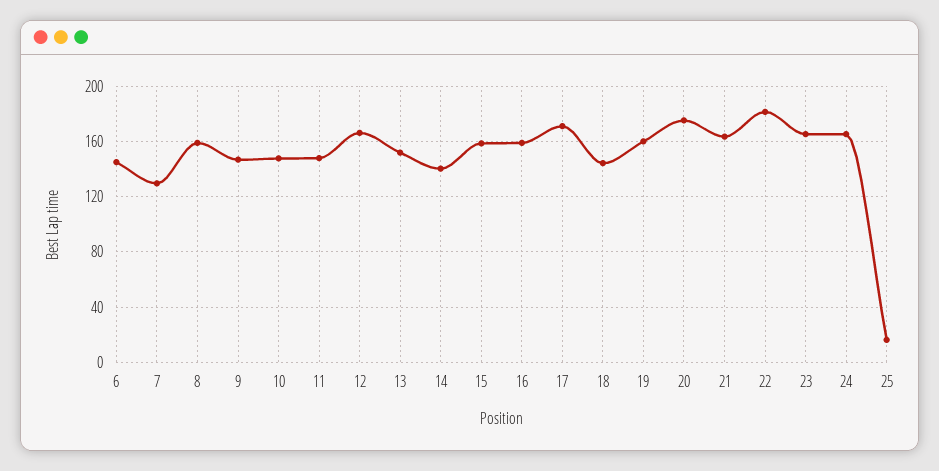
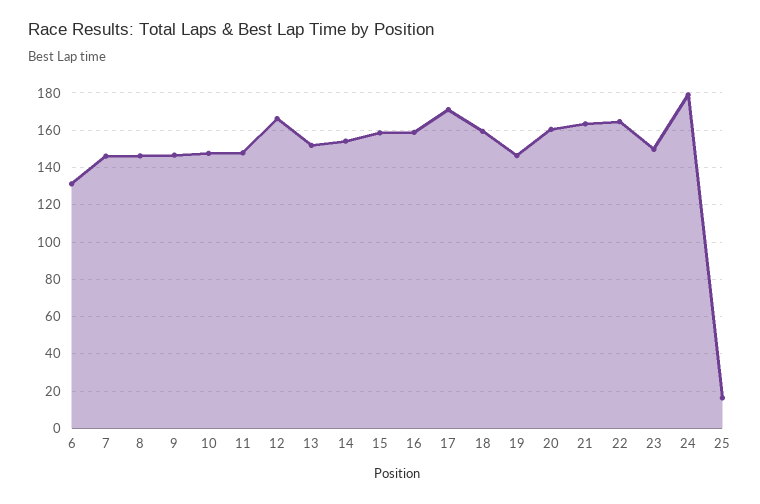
  {
-   "6": 145,
+   "6": 130,
-   "7": 130,
+   "7": 145,
-   "8": 160,
+   "8": 145,
    "9": 145,
    "10": 150,
    "11": 150,
    "12": 165,
    "13": 150,
-   "14": 140,
+   "14": 155,
    "15": 160,
    "16": 160,
    "17": 170,
-   "18": 145,
+   "18": 160,
-   "19": 160,
+   "19": 145,
-   "20": 175,
+   "20": 160,
    "21": 165,
-   "22": 180,
+   "22": 165,
-   "23": 165,
+   "23": 150,
-   "24": 165,
+   "24": 180,
    "25": 15
  }

